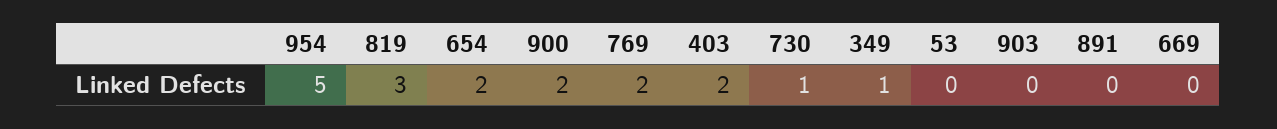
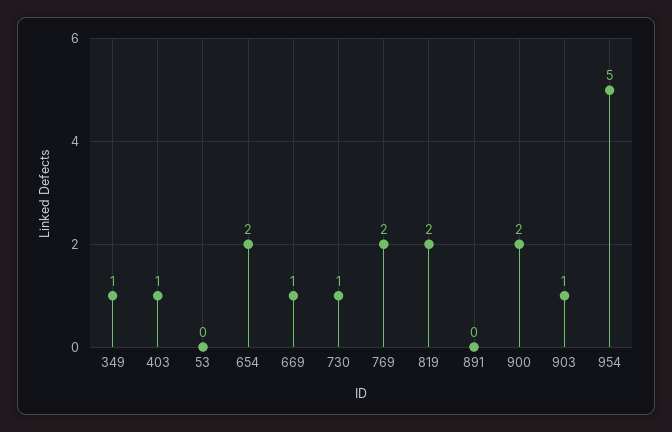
  {
    "954": 5,
-   "819": 3,
+   "819": 2,
    "654": 2,
    "900": 2,
    "769": 2,
-   "403": 2,
+   "403": 1,
    "730": 1,
    "349": 1,
    "53": 0,
-   "903": 0,
+   "903": 1,
    "891": 0,
-   "669": 0
+   "669": 1
  }

